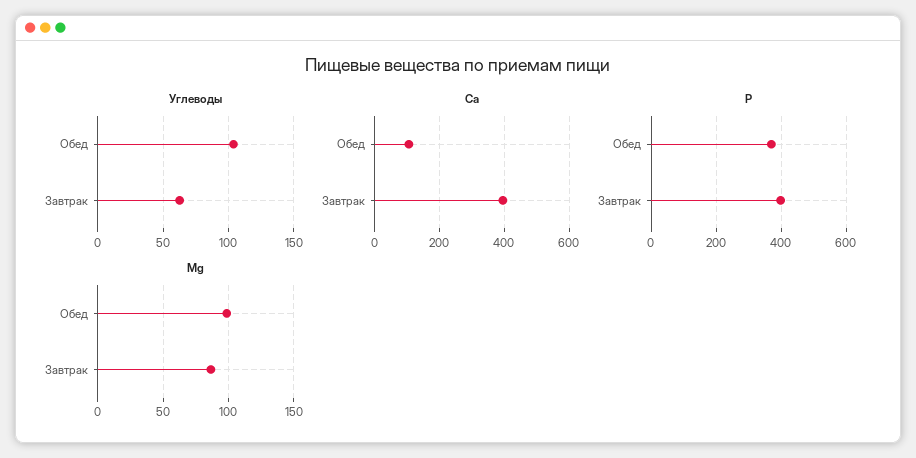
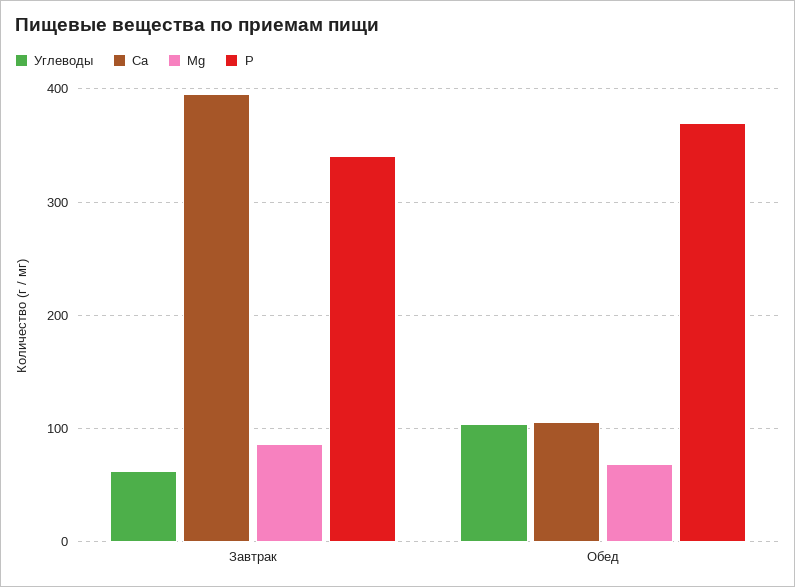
  {
    "Углеводы": {
      "Обед": 105,
      "Завтрак": 65
    },
    "Ca": {
      "Обед": 110,
      "Завтрак": 400
    },
    "P": {
      "Обед": 370,
-     "Завтрак": 400
+     "Завтрак": 340
    },
    "Mg": {
-     "Обед": 100,
+     "Обед": 70,
      "Завтрак": 85
    }
  }

